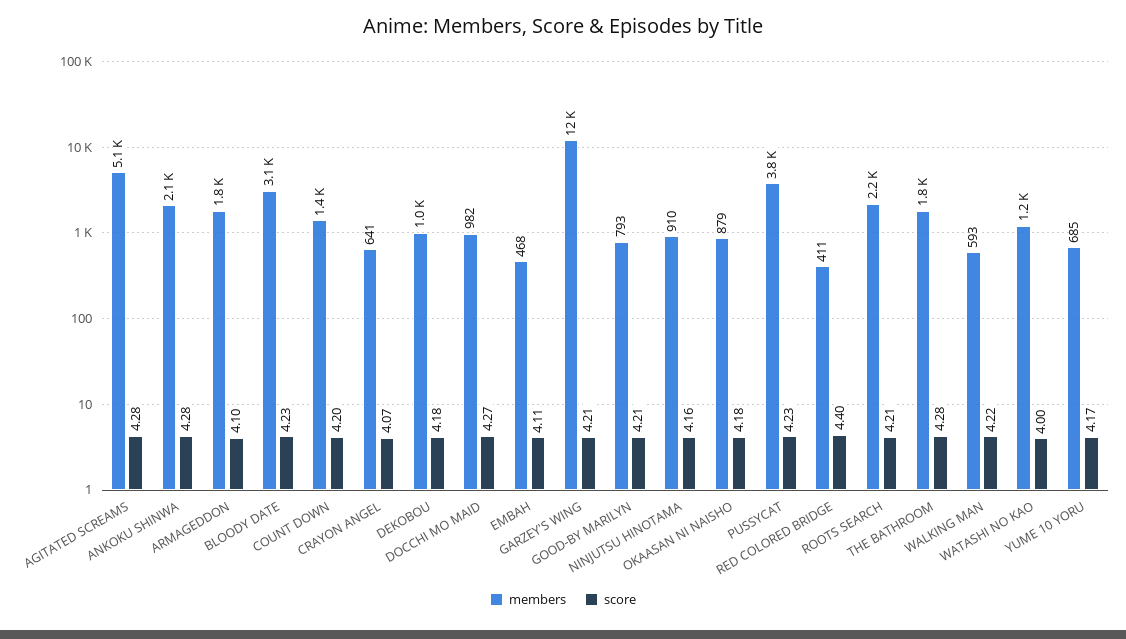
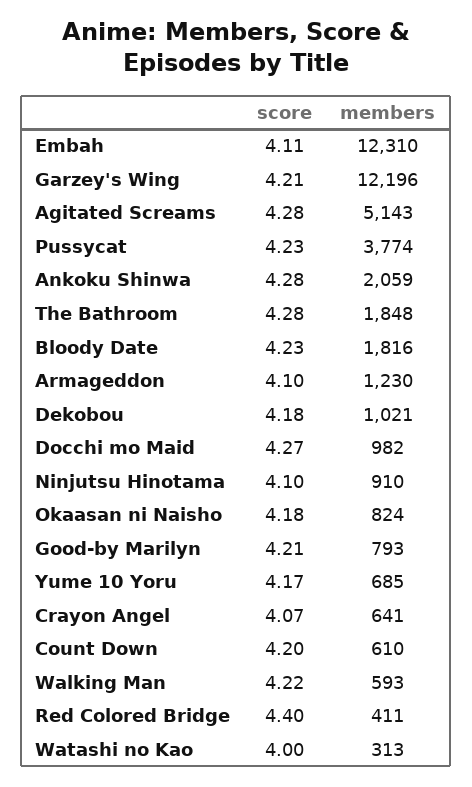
  {
    "members": {
      "AGITATED SCREAMS": 5143,
      "ANKOKU SHINWA": 2059,
-     "ARMAGEDDON": 1800,
+     "ARMAGEDDON": 1230,
-     "BLOODY DATE": 3100,
+     "BLOODY DATE": 1816,
-     "COUNT DOWN": 1400,
+     "COUNT DOWN": 610,
      "CRAYON ANGEL": 641,
      "DEKOBOU": 1021,
      "DOCCHI MO MAID": 982,
-     "EMBAH": 468,
+     "EMBAH": 12310,
      "GARZEY'S WING": 12196,
      "GOOD-BY MARILYN": 793,
      "NINJUTSU HINOTAMA": 910,
-     "OKAASAN NI NAISHO": 879,
+     "OKAASAN NI NAISHO": 824,
      "PUSSYCAT": 3774,
      "RED COLORED BRIDGE": 411,
-     "ROOTS SEARCH": 2200,
      "THE BATHROOM": 1848,
      "WALKING MAN": 593,
-     "WATASHI NO KAO": 1200,
+     "WATASHI NO KAO": 313,
      "YUME 10 YORU": 685
    },
    "score": {
      "AGITATED SCREAMS": 4.28,
      "ANKOKU SHINWA": 4.28,
      "ARMAGEDDON": 4.1,
      "BLOODY DATE": 4.23,
      "COUNT DOWN": 4.2,
      "CRAYON ANGEL": 4.07,
      "DEKOBOU": 4.18,
      "DOCCHI MO MAID": 4.27,
      "EMBAH": 4.11,
      "GARZEY'S WING": 4.21,
      "GOOD-BY MARILYN": 4.21,
-     "NINJUTSU HINOTAMA": 4.16,
+     "NINJUTSU HINOTAMA": 4.1,
      "OKAASAN NI NAISHO": 4.18,
      "PUSSYCAT": 4.23,
      "RED COLORED BRIDGE": 4.4,
-     "ROOTS SEARCH": 4.21,
      "THE BATHROOM": 4.28,
      "WALKING MAN": 4.22,
      "WATASHI NO KAO": 4,
      "YUME 10 YORU": 4.17
    }
  }

